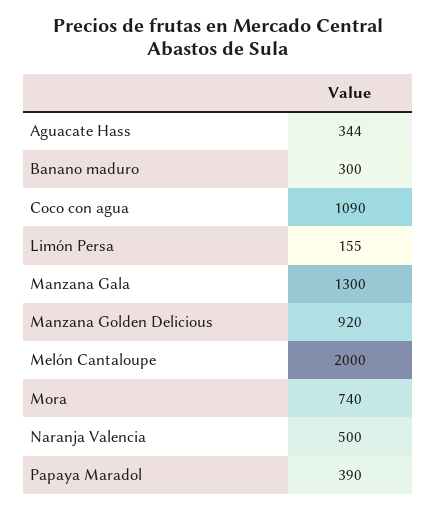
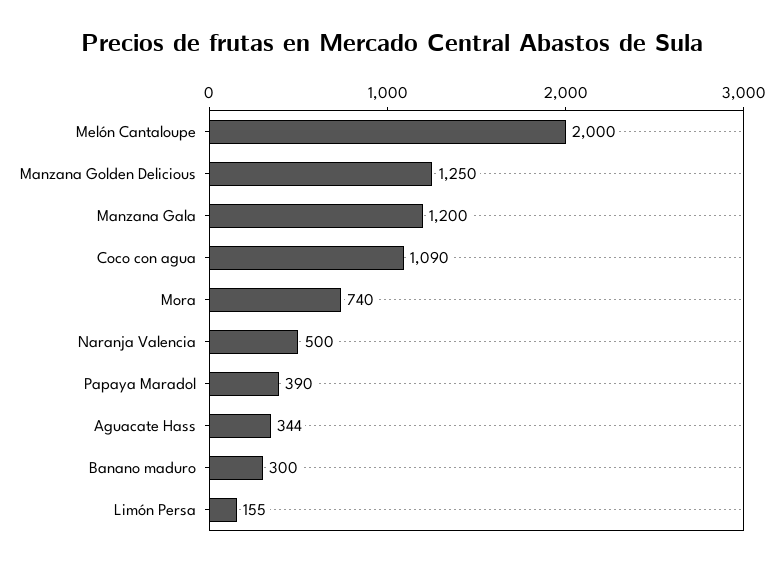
  {
    "Aguacate Hass": 344,
    "Banano maduro": 300,
    "Coco con agua": 1090,
    "Limón Persa": 155,
-   "Manzana Gala": 1300,
+   "Manzana Gala": 1200,
-   "Manzana Golden Delicious": 920,
+   "Manzana Golden Delicious": 1250,
    "Melón Cantaloupe": 2000,
    "Mora": 740,
    "Naranja Valencia": 500,
    "Papaya Maradol": 390
  }

